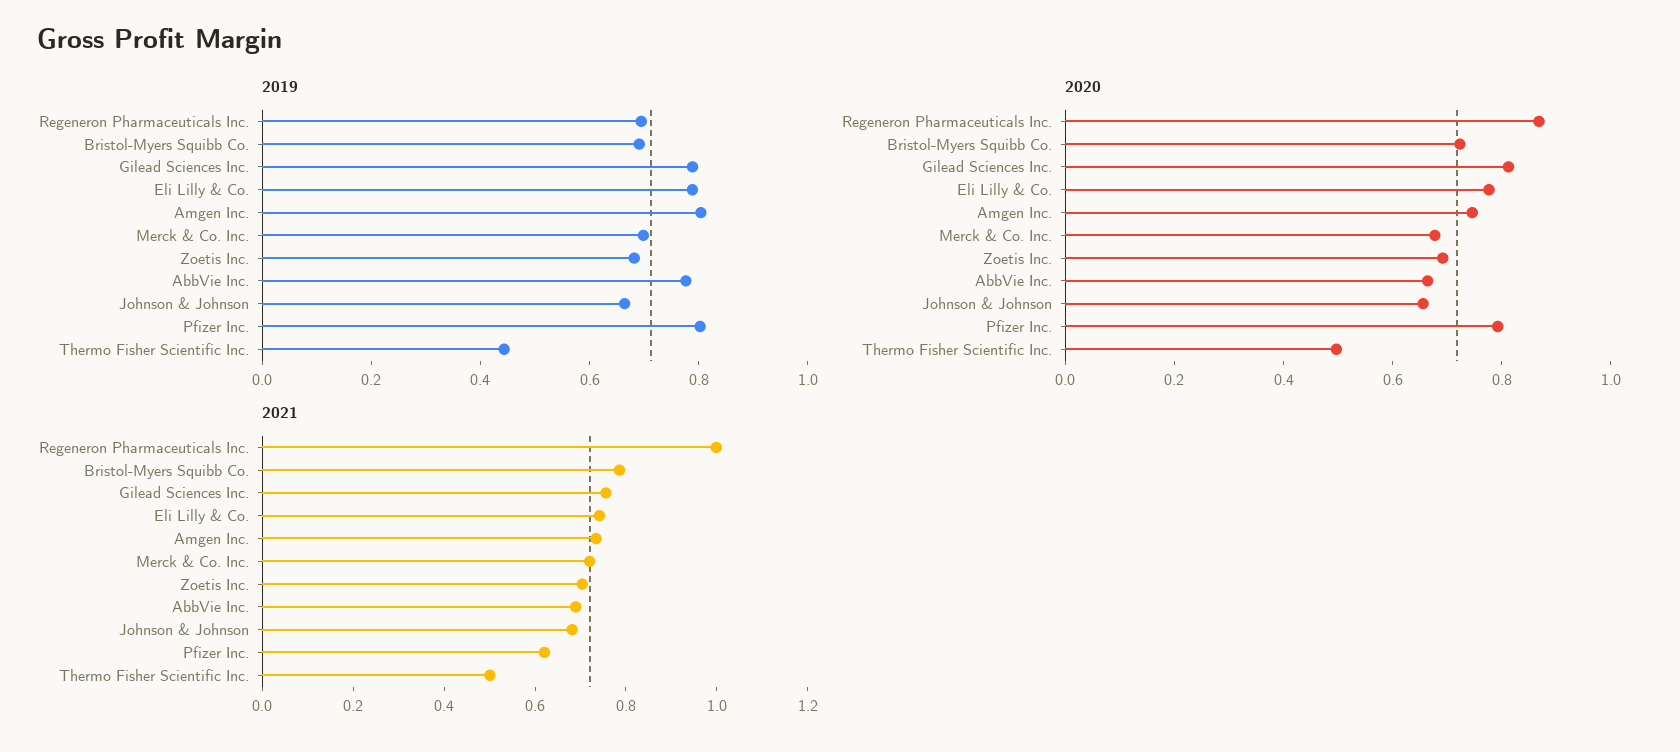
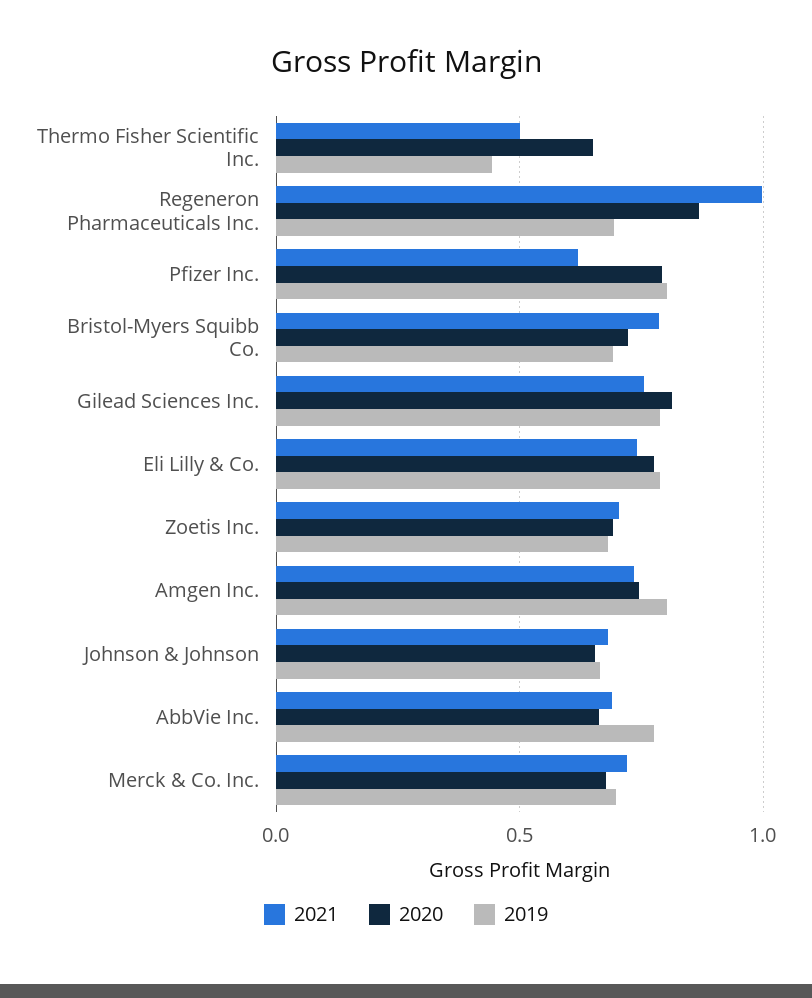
  {
    "2019": {
      "Regeneron Pharmaceuticals Inc.": 0.7,
      "Bristol-Myers Squibb Co.": 0.7,
      "Gilead Sciences Inc.": 0.8,
      "Eli Lilly & Co.": 0.8,
      "Amgen Inc.": 0.8,
      "Merck & Co. Inc.": 0.7,
      "Zoetis Inc.": 0.7,
      "AbbVie Inc.": 0.8,
      "Johnson & Johnson": 0.65,
      "Pfizer Inc.": 0.8,
      "Thermo Fisher Scientific Inc.": 0.45
    },
    "2020": {
      "Regeneron Pharmaceuticals Inc.": 0.85,
      "Bristol-Myers Squibb Co.": 0.7,
      "Gilead Sciences Inc.": 0.8,
      "Eli Lilly & Co.": 0.8,
      "Amgen Inc.": 0.75,
      "Merck & Co. Inc.": 0.7,
      "Zoetis Inc.": 0.7,
      "AbbVie Inc.": 0.65,
      "Johnson & Johnson": 0.65,
      "Pfizer Inc.": 0.8,
-     "Thermo Fisher Scientific Inc.": 0.5
+     "Thermo Fisher Scientific Inc.": 0.65
    },
    "2021": {
      "Regeneron Pharmaceuticals Inc.": 1,
      "Bristol-Myers Squibb Co.": 0.8,
      "Gilead Sciences Inc.": 0.75,
      "Eli Lilly & Co.": 0.75,
      "Amgen Inc.": 0.75,
      "Merck & Co. Inc.": 0.7,
      "Zoetis Inc.": 0.7,
      "AbbVie Inc.": 0.7,
      "Johnson & Johnson": 0.7,
      "Pfizer Inc.": 0.6,
      "Thermo Fisher Scientific Inc.": 0.5
    }
  }

